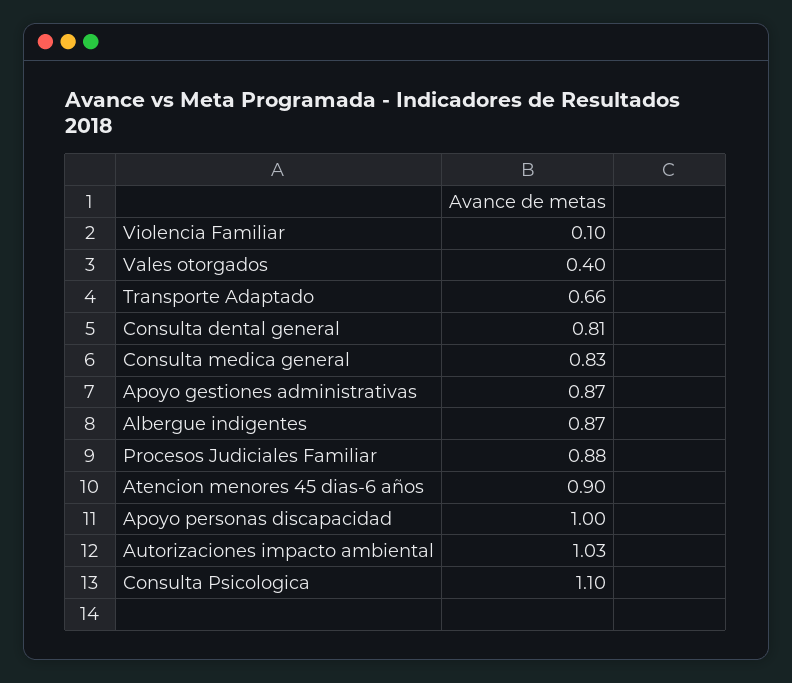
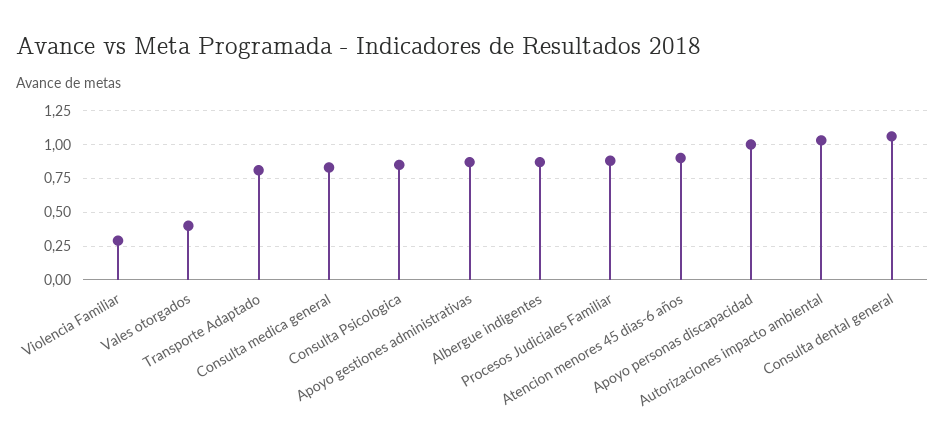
  {
-   "Violencia Familiar": 0.1,
+   "Violencia Familiar": 0.3,
    "Vales otorgados": 0.4,
-   "Transporte Adaptado": 0.66,
+   "Transporte Adaptado": 0.8,
-   "Consulta dental general": 0.81,
+   "Consulta dental general": 1.05,
    "Consulta medica general": 0.83,
    "Apoyo gestiones administrativas": 0.87,
    "Albergue indigentes": 0.87,
    "Procesos Judiciales Familiar": 0.88,
    "Atencion menores 45 dias-6 años": 0.9,
    "Apoyo personas discapacidad": 1,
    "Autorizaciones impacto ambiental": 1.03,
-   "Consulta Psicologica": 1.1
+   "Consulta Psicologica": 0.85
  }

